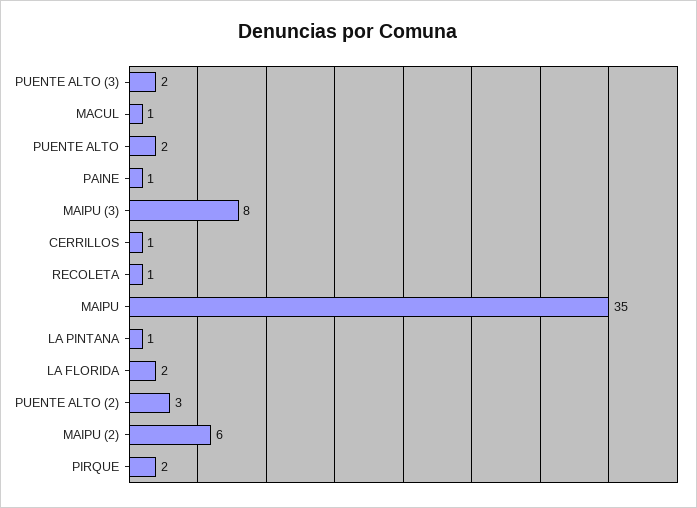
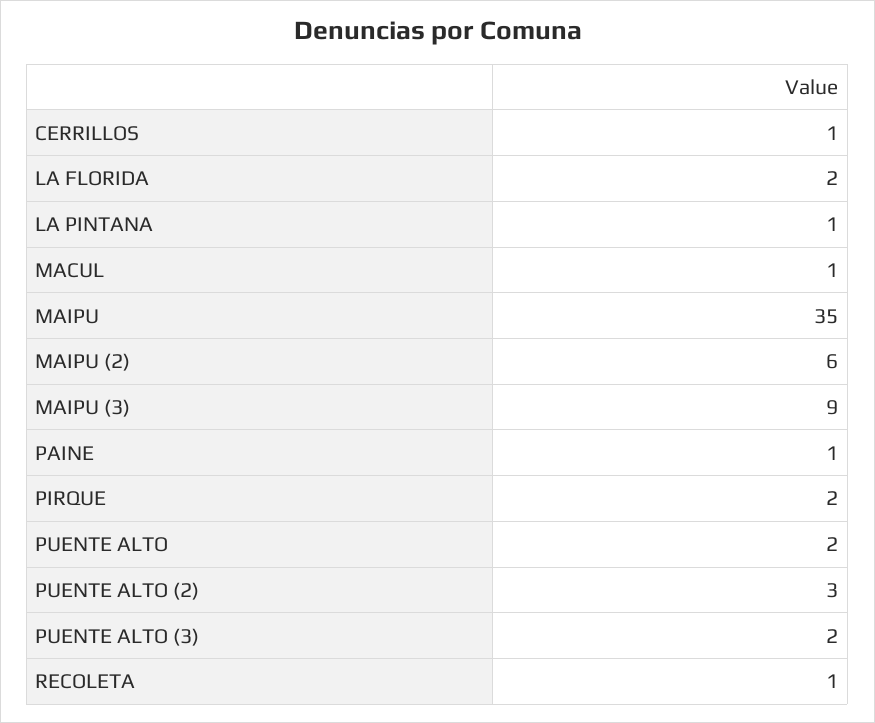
  {
    "PUENTE ALTO (3)": 2,
    "MACUL": 1,
    "PUENTE ALTO": 2,
    "PAINE": 1,
-   "MAIPU (3)": 8,
+   "MAIPU (3)": 9,
    "CERRILLOS": 1,
    "RECOLETA": 1,
    "MAIPU": 35,
    "LA PINTANA": 1,
    "LA FLORIDA": 2,
    "PUENTE ALTO (2)": 3,
    "MAIPU (2)": 6,
    "PIRQUE": 2
  }

